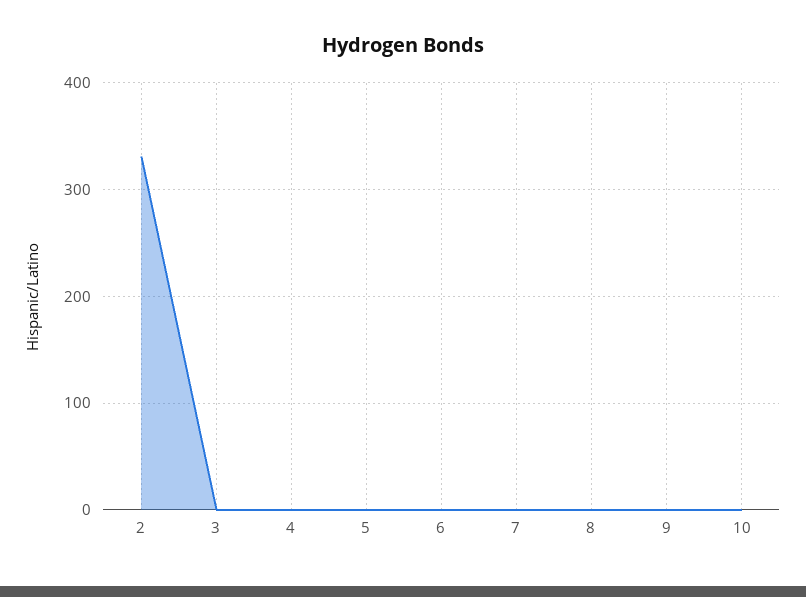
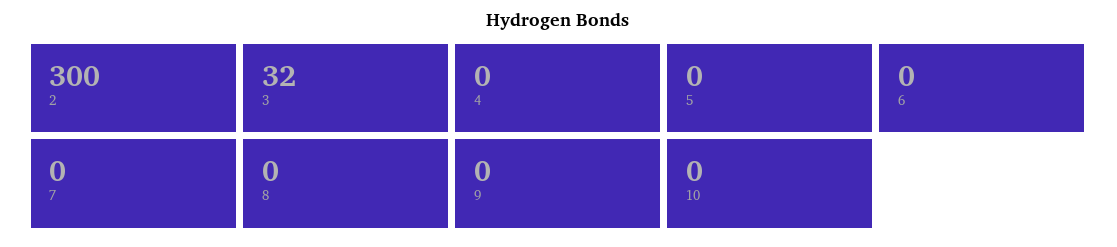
  {
-   "2": 330,
+   "2": 300,
-   "3": 0,
+   "3": 32,
    "4": 0,
    "5": 0,
    "6": 0,
    "7": 0,
    "8": 0,
    "9": 0,
    "10": 0
  }

